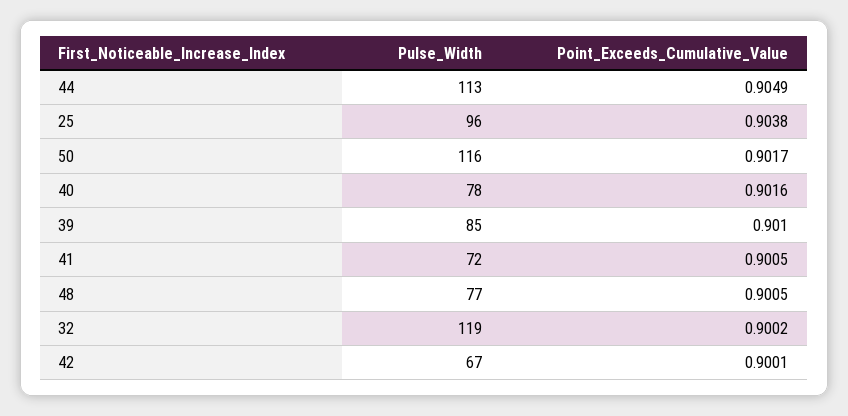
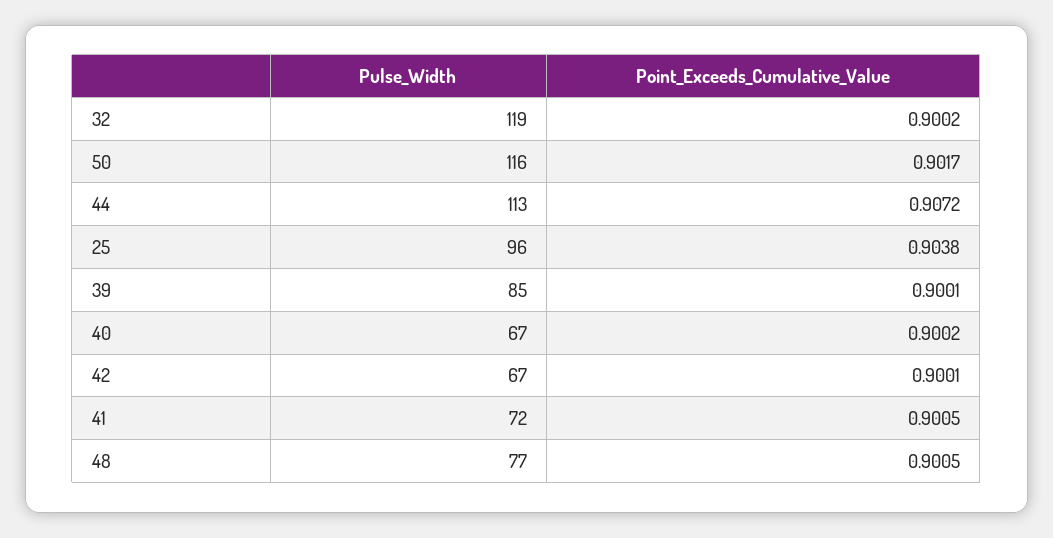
  {
    "Pulse_Width": {
      "44": 113,
      "25": 96,
      "50": 116,
-     "40": 78,
+     "40": 67,
      "39": 85,
      "41": 72,
      "48": 77,
      "32": 119,
      "42": 67
    },
    "Point_Exceeds_Cumulative_Value": {
-     "44": 0.9049,
+     "44": 0.9072,
      "25": 0.9038,
      "50": 0.9017,
-     "40": 0.9016,
+     "40": 0.9002,
-     "39": 0.901,
+     "39": 0.9001,
      "41": 0.9005,
      "48": 0.9005,
      "32": 0.9002,
      "42": 0.9001
    }
  }

